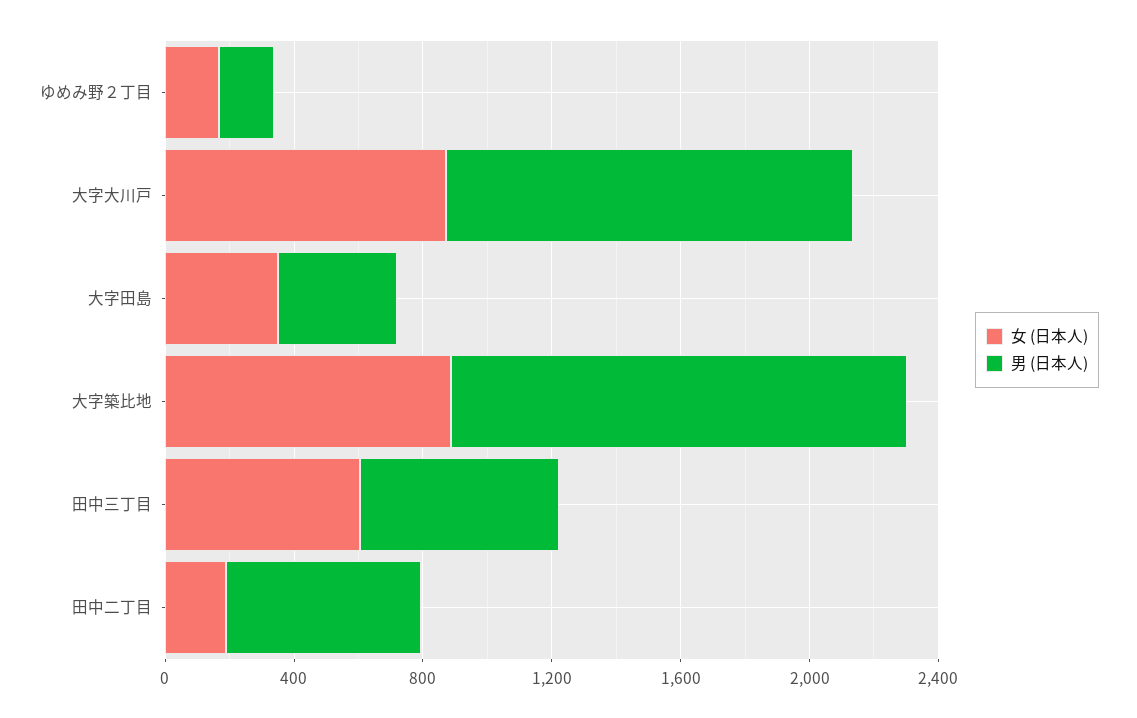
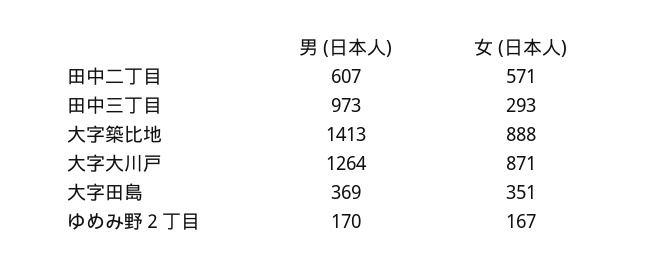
  {
    "女 (日本人)": {
      "ゆめみ野２丁目": 167,
      "大字大川戸": 871,
      "大字田島": 351,
      "大字築比地": 888,
-     "田中三丁目": 600,
+     "田中三丁目": 293,
-     "田中二丁目": 200
+     "田中二丁目": 571
    },
    "男 (日本人)": {
      "ゆめみ野２丁目": 170,
      "大字大川戸": 1264,
      "大字田島": 369,
      "大字築比地": 1413,
-     "田中三丁目": 600,
+     "田中三丁目": 973,
      "田中二丁目": 607
    }
  }

